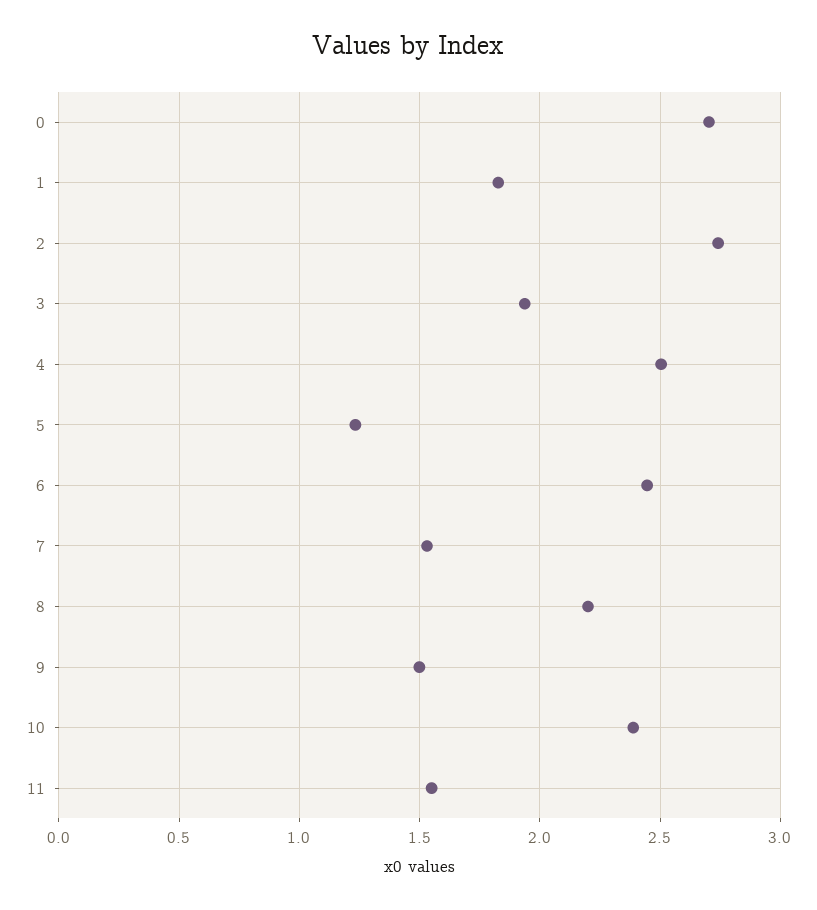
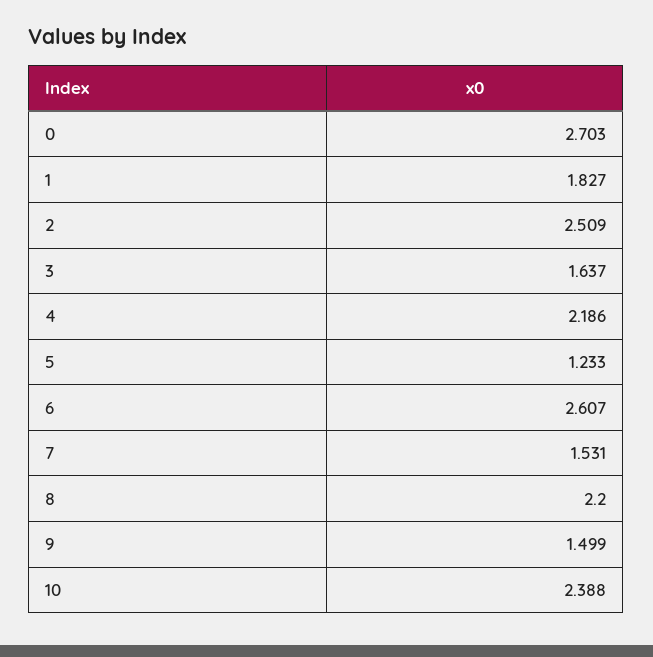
  {
    "0": 2.703,
    "1": 1.827,
-   "2": 2.75,
+   "2": 2.509,
-   "3": 1.95,
+   "3": 1.637,
-   "4": 2.5,
+   "4": 2.186,
    "5": 1.233,
-   "6": 2.45,
+   "6": 2.607,
    "7": 1.531,
    "8": 2.2,
    "9": 1.499,
-   "10": 2.388,
+   "10": 2.388
-   "11": 1.55
  }

